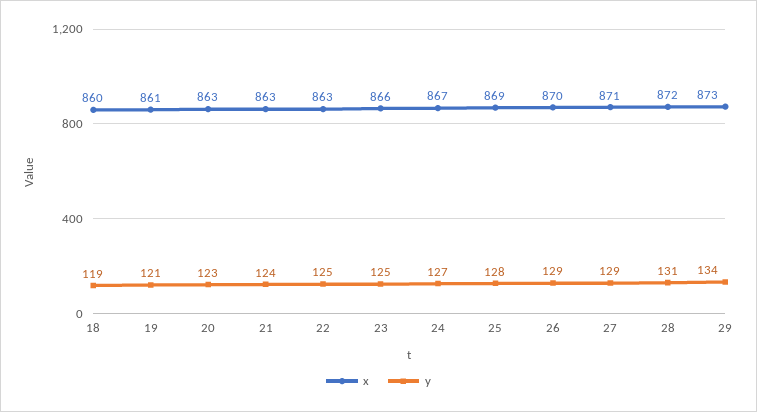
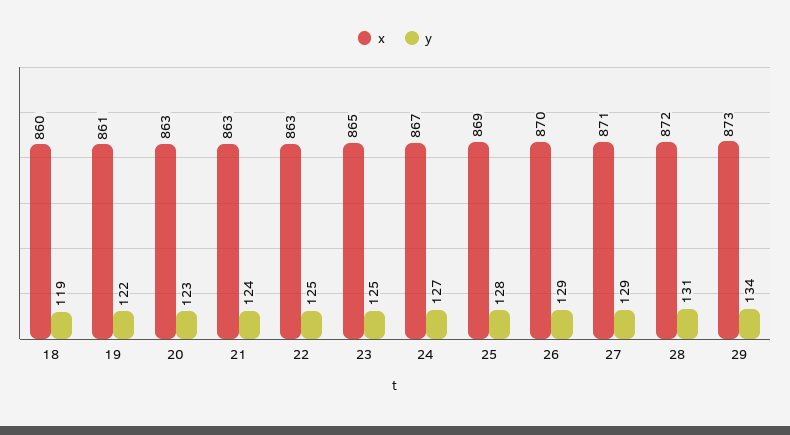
  {
    "x": {
      "18": 860,
      "19": 861,
      "20": 863,
      "21": 863,
      "22": 863,
-     "23": 866,
+     "23": 865,
      "24": 867,
      "25": 869,
      "26": 870,
      "27": 871,
      "28": 872,
      "29": 873
    },
    "y": {
      "18": 119,
-     "19": 121,
+     "19": 122,
      "20": 123,
      "21": 124,
      "22": 125,
      "23": 125,
      "24": 127,
      "25": 128,
      "26": 129,
      "27": 129,
      "28": 131,
      "29": 134
    }
  }

